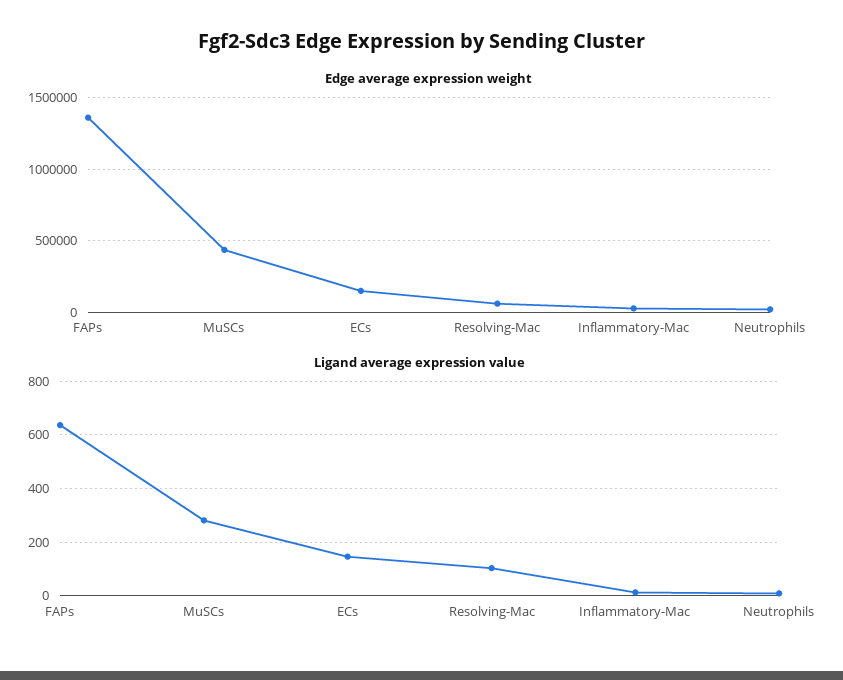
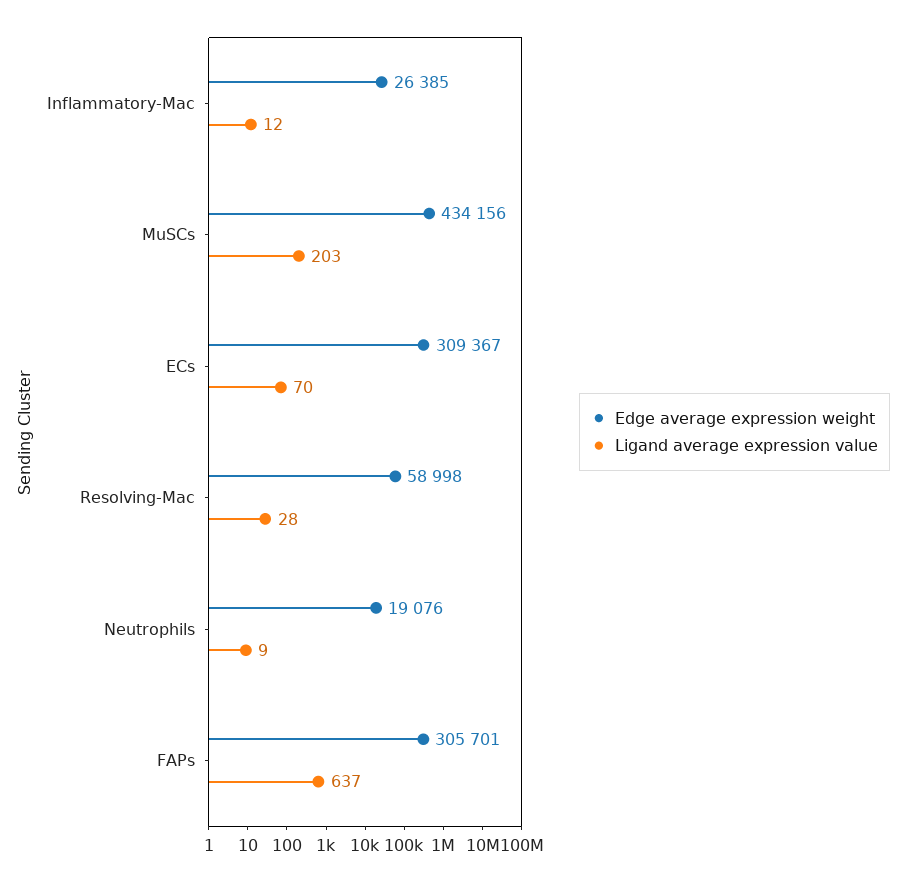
  {
    "Edge average expression weight": {
-     "FAPs": 1350000,
+     "FAPs": 305701,
      "MuSCs": 434156,
-     "ECs": 150000,
+     "ECs": 309367,
      "Resolving-Mac": 58998,
      "Inflammatory-Mac": 26385,
      "Neutrophils": 19076
    },
    "Ligand average expression value": {
      "FAPs": 637,
-     "MuSCs": 275,
+     "MuSCs": 203,
-     "ECs": 150,
+     "ECs": 70,
-     "Resolving-Mac": 100,
+     "Resolving-Mac": 28,
      "Inflammatory-Mac": 12,
      "Neutrophils": 9
    }
  }

